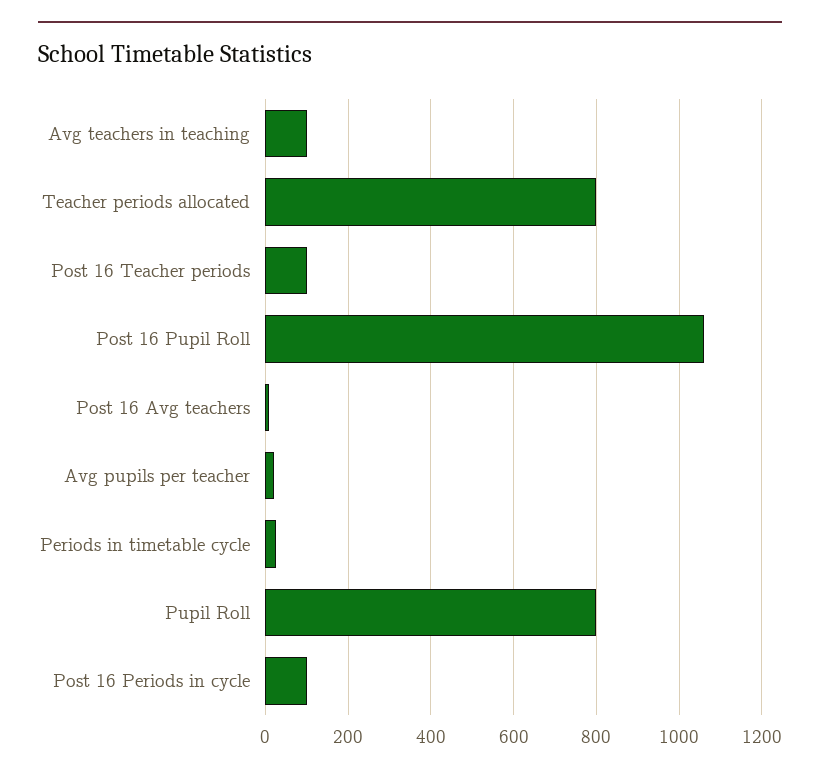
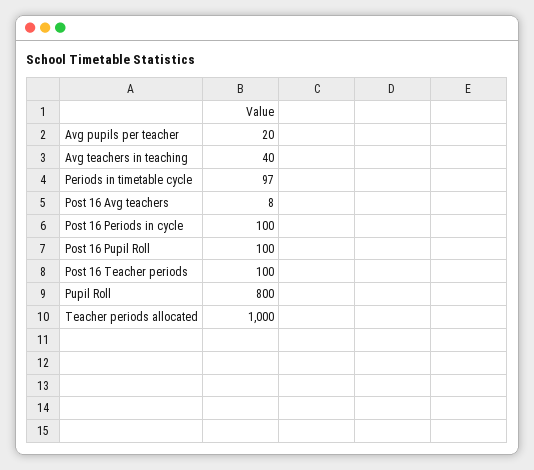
  {
-   "Avg teachers in teaching": 100,
+   "Avg teachers in teaching": 40,
-   "Teacher periods allocated": 800,
+   "Teacher periods allocated": 1000,
    "Post 16 Teacher periods": 100,
-   "Post 16 Pupil Roll": 1060,
+   "Post 16 Pupil Roll": 100,
    "Post 16 Avg teachers": 8,
    "Avg pupils per teacher": 20,
-   "Periods in timetable cycle": 20,
+   "Periods in timetable cycle": 97,
    "Pupil Roll": 800,
    "Post 16 Periods in cycle": 100
  }

